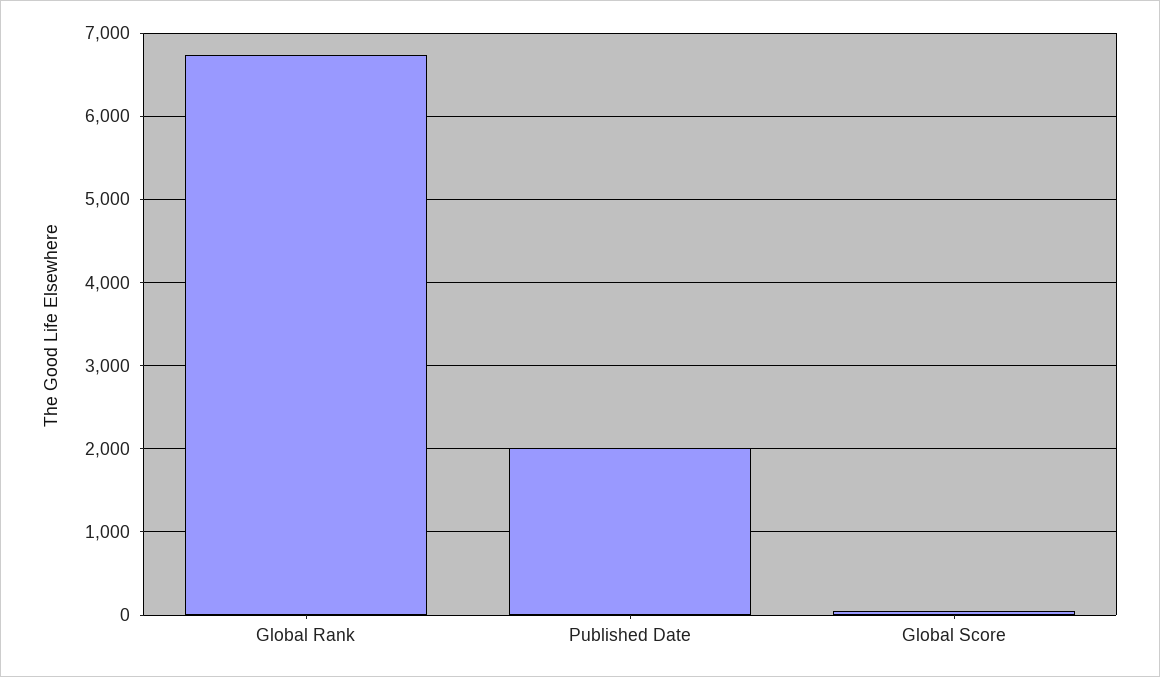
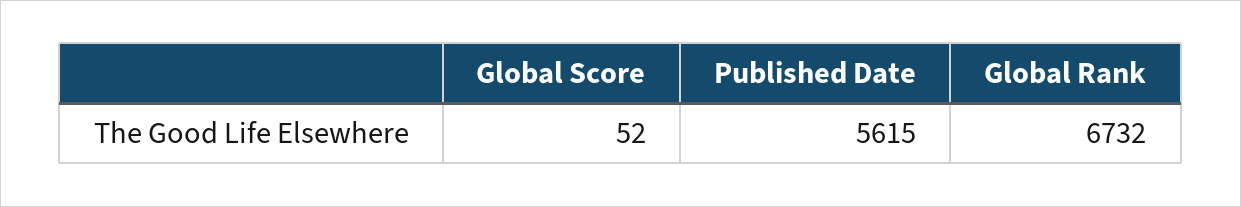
  {
    "Global Rank": 6732,
-   "Published Date": 2000,
+   "Published Date": 5615,
    "Global Score": 52
  }

